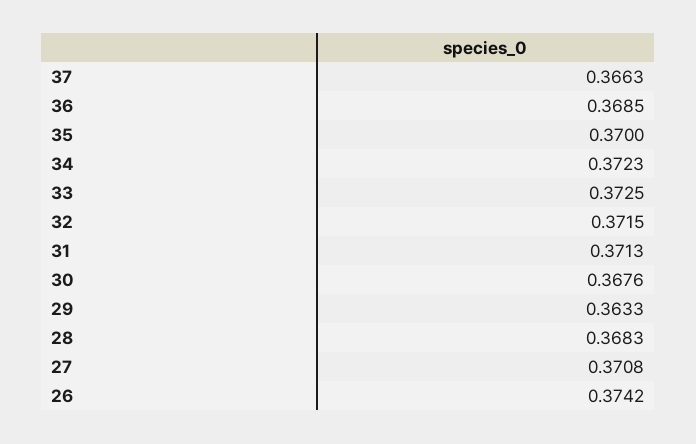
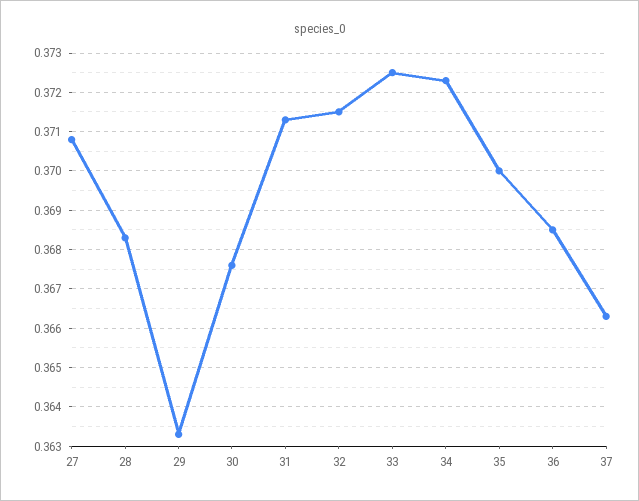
  {
    "37": 0.3663,
    "36": 0.3685,
    "35": 0.37,
    "34": 0.3723,
    "33": 0.3725,
    "32": 0.3715,
    "31": 0.3713,
    "30": 0.3676,
    "29": 0.3633,
    "28": 0.3683,
-   "27": 0.3708,
+   "27": 0.3708
-   "26": 0.3742
  }

